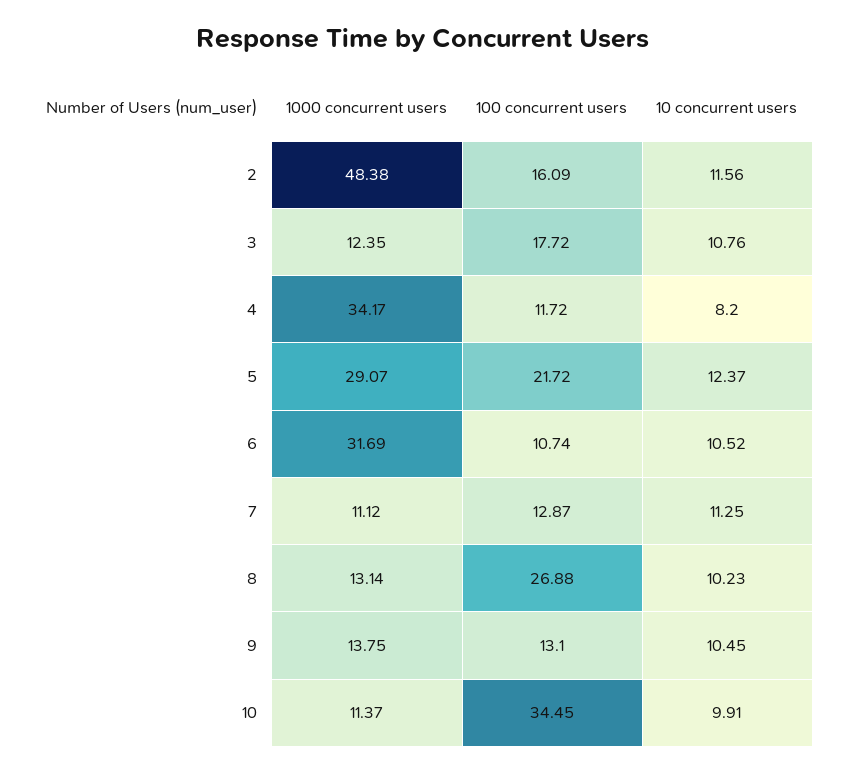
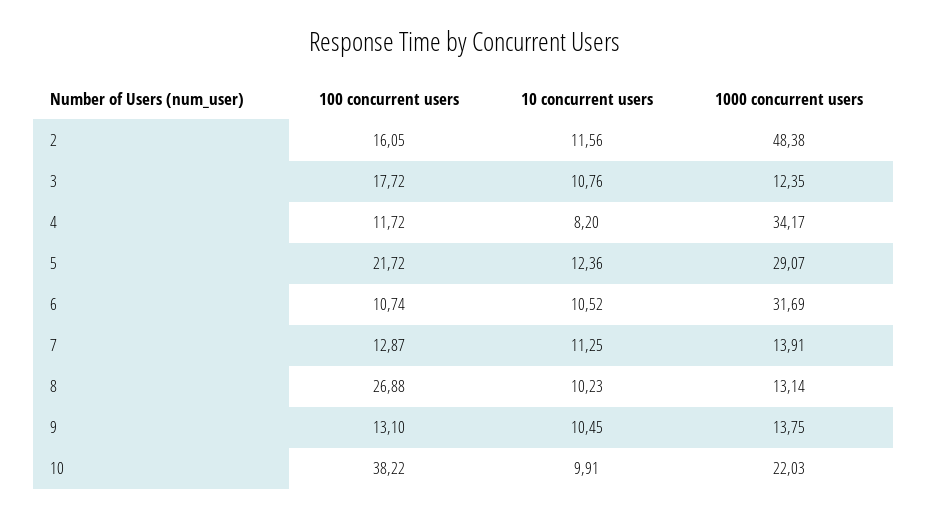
  {
    "1000 concurrent users": {
      "2": 48.38,
      "3": 12.35,
      "4": 34.17,
      "5": 29.07,
      "6": 31.69,
-     "7": 11.12,
+     "7": 13.91,
      "8": 13.14,
      "9": 13.75,
-     "10": 11.37
+     "10": 22.03
    },
    "100 concurrent users": {
-     "2": 16.09,
+     "2": 16.05,
      "3": 17.72,
      "4": 11.72,
      "5": 21.72,
      "6": 10.74,
      "7": 12.87,
      "8": 26.88,
      "9": 13.1,
-     "10": 34.45
+     "10": 38.22
    },
    "10 concurrent users": {
      "2": 11.56,
      "3": 10.76,
      "4": 8.2,
-     "5": 12.37,
+     "5": 12.36,
      "6": 10.52,
      "7": 11.25,
      "8": 10.23,
      "9": 10.45,
      "10": 9.91
    }
  }

